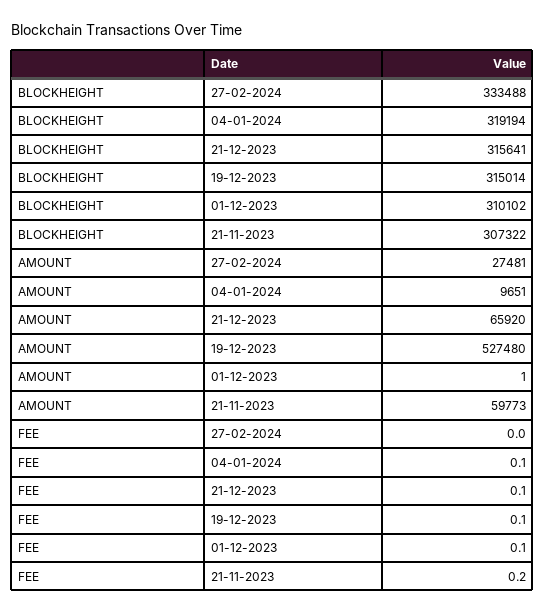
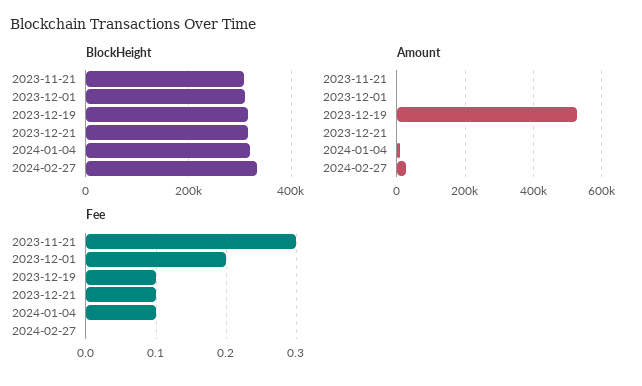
  {
    "BLOCKHEIGHT": {
      "27-02-2024": 333488,
      "04-01-2024": 319194,
      "21-12-2023": 315641,
      "19-12-2023": 315014,
      "01-12-2023": 310102,
      "21-11-2023": 307322
    },
    "AMOUNT": {
      "27-02-2024": 27481,
      "04-01-2024": 9651,
-     "21-12-2023": 65920,
+     "21-12-2023": 0,
      "19-12-2023": 527480,
      "01-12-2023": 1,
-     "21-11-2023": 59773
+     "21-11-2023": 0
    },
    "FEE": {
      "27-02-2024": 0,
      "04-01-2024": 0.1,
      "21-12-2023": 0.1,
      "19-12-2023": 0.1,
-     "01-12-2023": 0.1,
+     "01-12-2023": 0.2,
-     "21-11-2023": 0.2
+     "21-11-2023": 0.3
    }
  }

